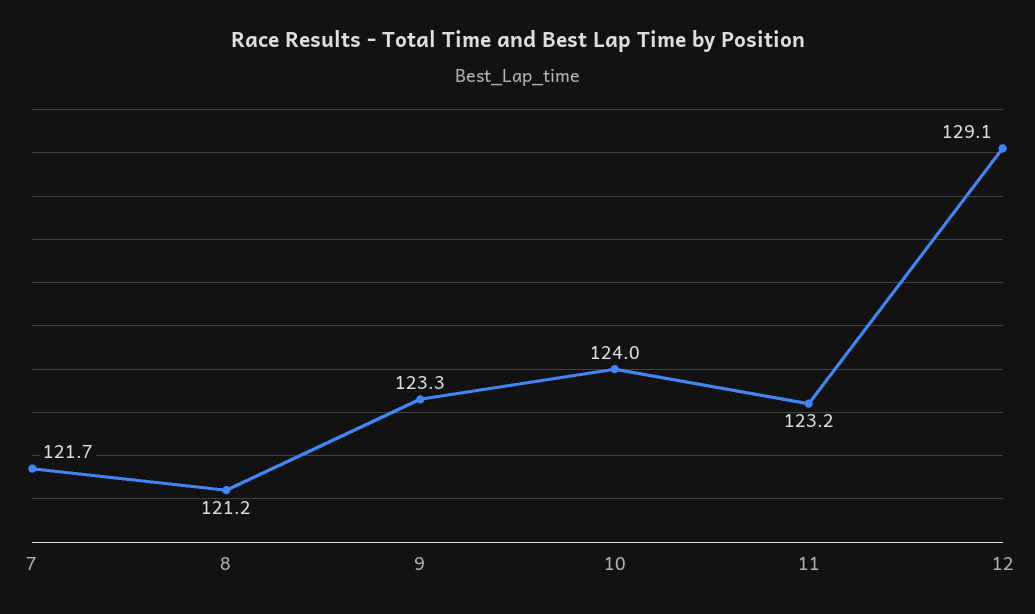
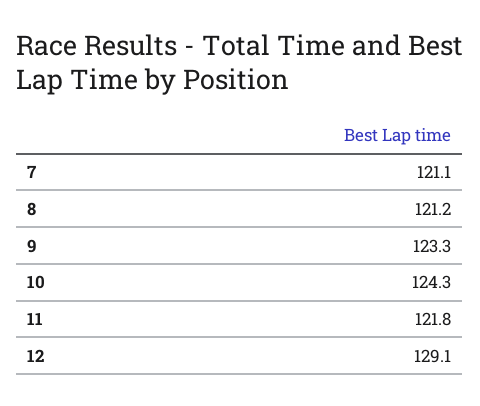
  {
-   "7": 121.7,
+   "7": 121.1,
    "8": 121.2,
    "9": 123.3,
-   "10": 124,
+   "10": 124.3,
-   "11": 123.2,
+   "11": 121.8,
    "12": 129.1
  }

